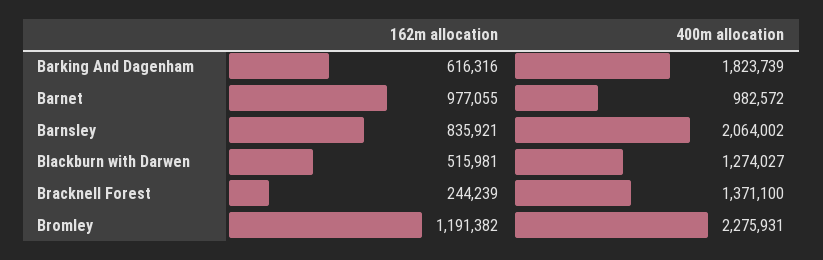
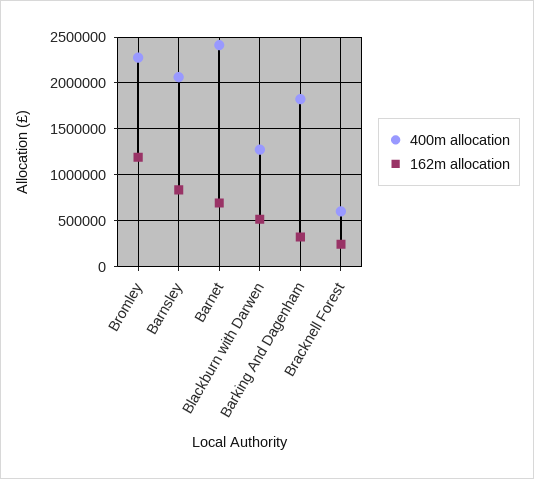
  {
    "162m allocation": {
-     "Barking And Dagenham": 616316,
+     "Barking And Dagenham": 300000,
-     "Barnet": 977055,
+     "Barnet": 700000,
      "Barnsley": 835921,
      "Blackburn with Darwen": 515981,
      "Bracknell Forest": 244239,
      "Bromley": 1191382
    },
    "400m allocation": {
      "Barking And Dagenham": 1823739,
-     "Barnet": 982572,
+     "Barnet": 2400000,
      "Barnsley": 2064002,
      "Blackburn with Darwen": 1274027,
-     "Bracknell Forest": 1371100,
+     "Bracknell Forest": 600000,
      "Bromley": 2275931
    }
  }

